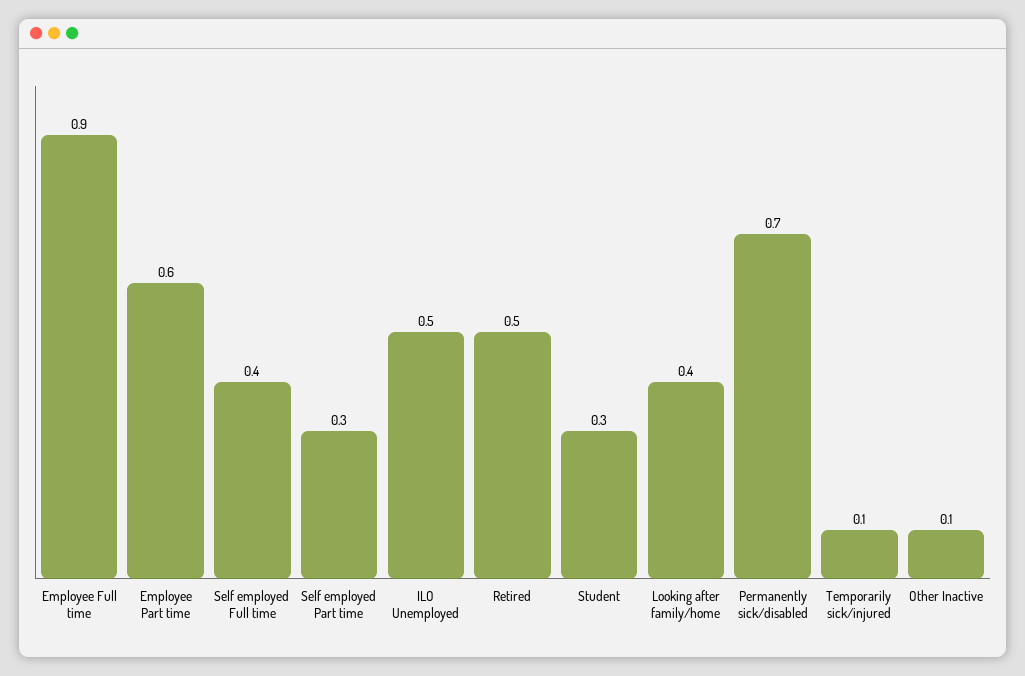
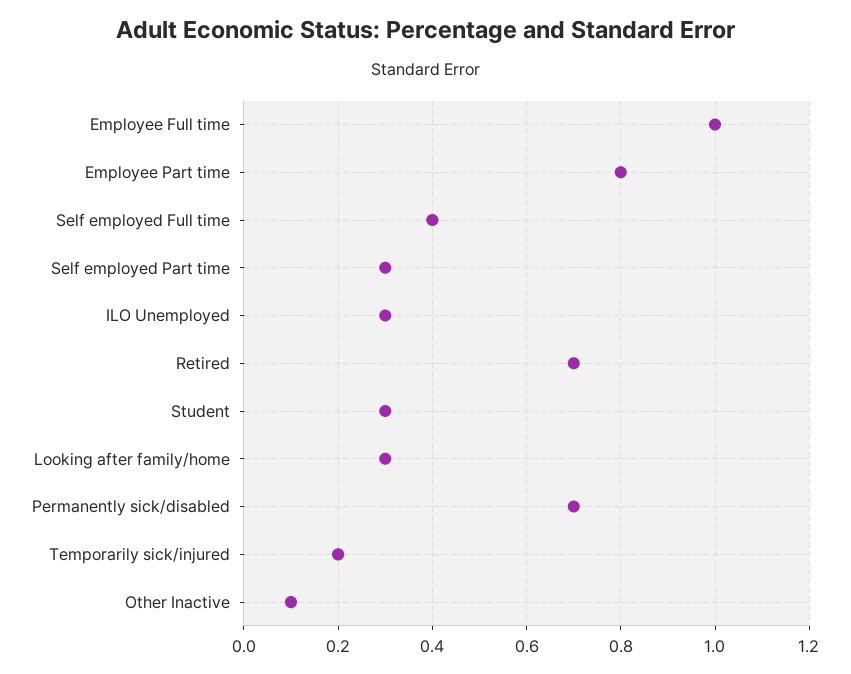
  {
-   "Employee Full time": 0.9,
+   "Employee Full time": 1,
-   "Employee Part time": 0.6,
+   "Employee Part time": 0.8,
    "Self employed Full time": 0.4,
    "Self employed Part time": 0.3,
-   "ILO Unemployed": 0.5,
+   "ILO Unemployed": 0.3,
-   "Retired": 0.5,
+   "Retired": 0.7,
    "Student": 0.3,
-   "Looking after family/home": 0.4,
+   "Looking after family/home": 0.3,
    "Permanently sick/disabled": 0.7,
-   "Temporarily sick/injured": 0.1,
+   "Temporarily sick/injured": 0.2,
    "Other Inactive": 0.1
  }

